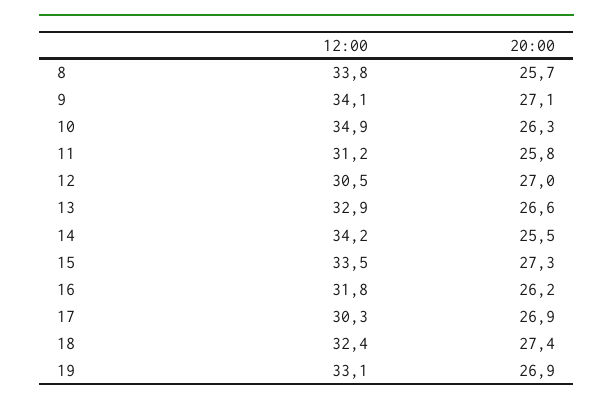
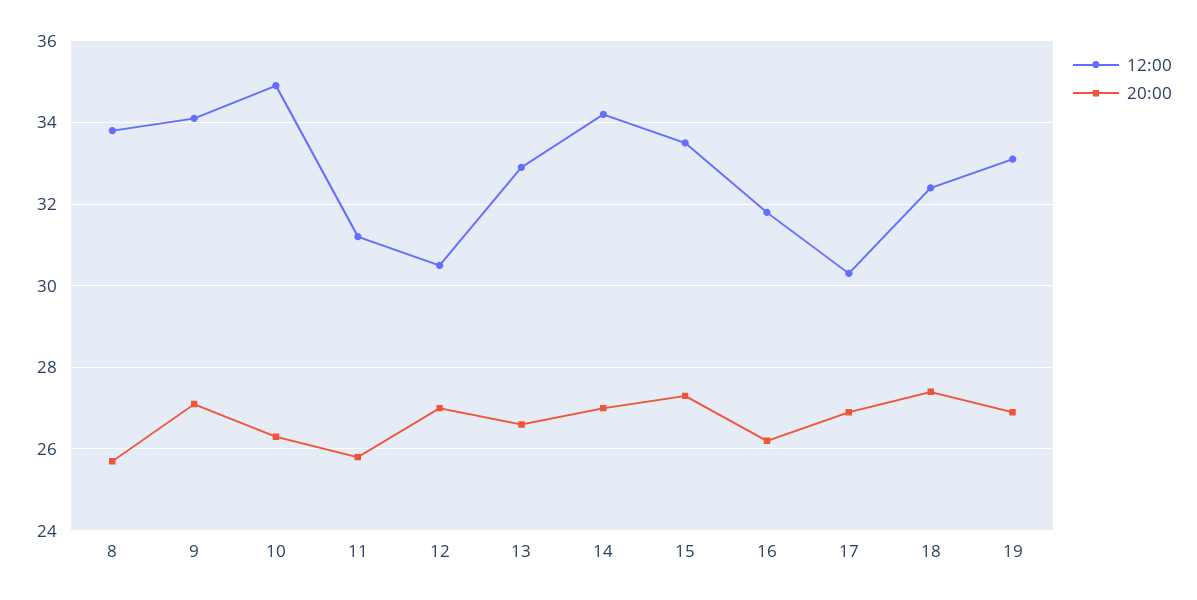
  {
    "12:00": {
      "8": 33.8,
      "9": 34.1,
      "10": 34.9,
      "11": 31.2,
      "12": 30.5,
      "13": 32.9,
      "14": 34.2,
      "15": 33.5,
      "16": 31.8,
      "17": 30.3,
      "18": 32.4,
      "19": 33.1
    },
    "20:00": {
      "8": 25.7,
      "9": 27.1,
      "10": 26.3,
      "11": 25.8,
      "12": 27,
      "13": 26.6,
-     "14": 25.5,
+     "14": 27,
      "15": 27.3,
      "16": 26.2,
      "17": 26.9,
      "18": 27.4,
      "19": 26.9
    }
  }

